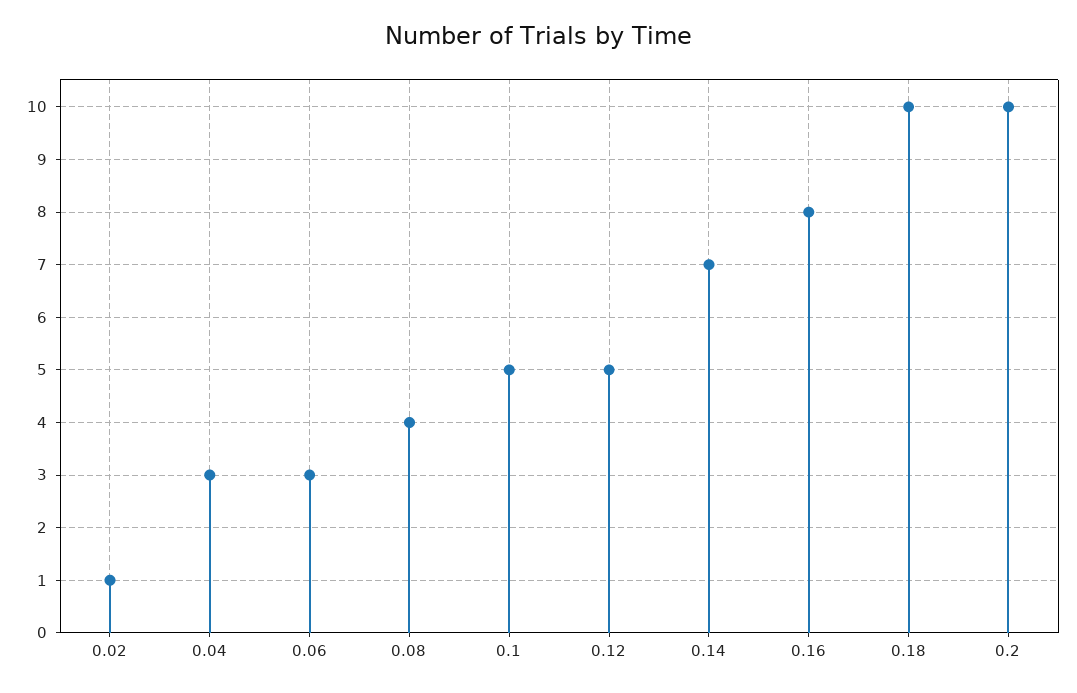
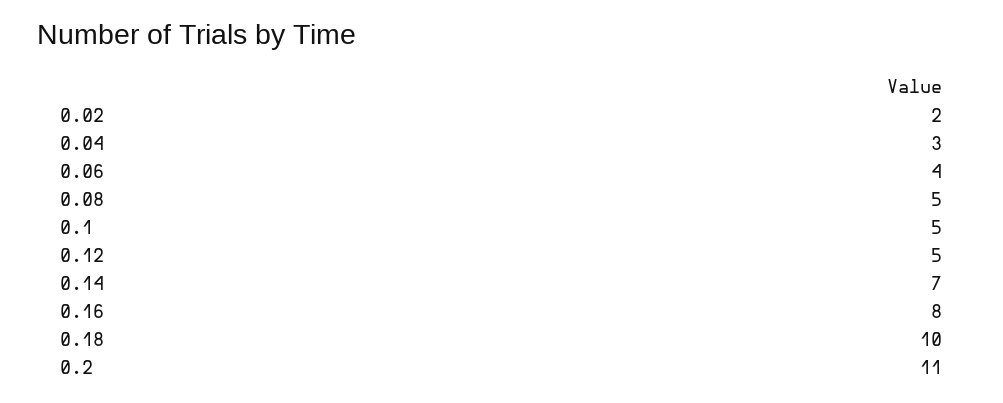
  {
-   "0.02": 1,
+   "0.02": 2,
    "0.04": 3,
-   "0.06": 3,
+   "0.06": 4,
-   "0.08": 4,
+   "0.08": 5,
    "0.1": 5,
    "0.12": 5,
    "0.14": 7,
    "0.16": 8,
    "0.18": 10,
-   "0.2": 10
+   "0.2": 11
  }

